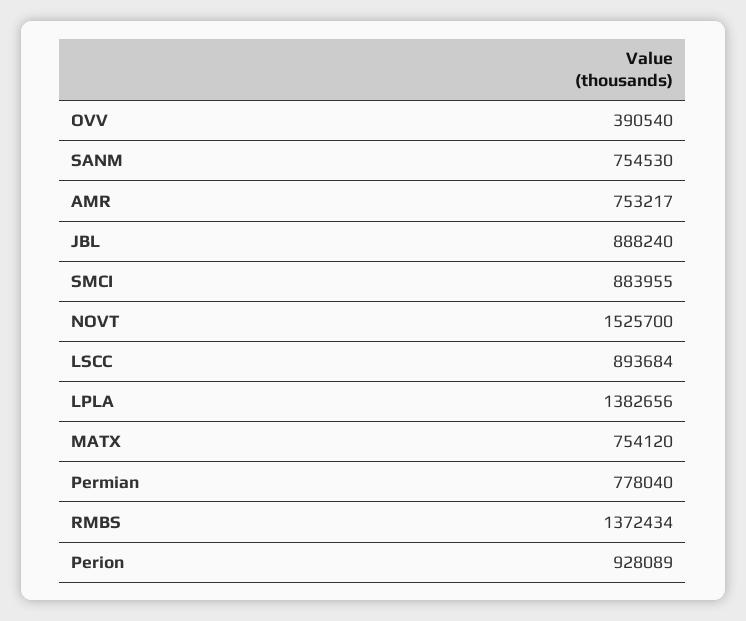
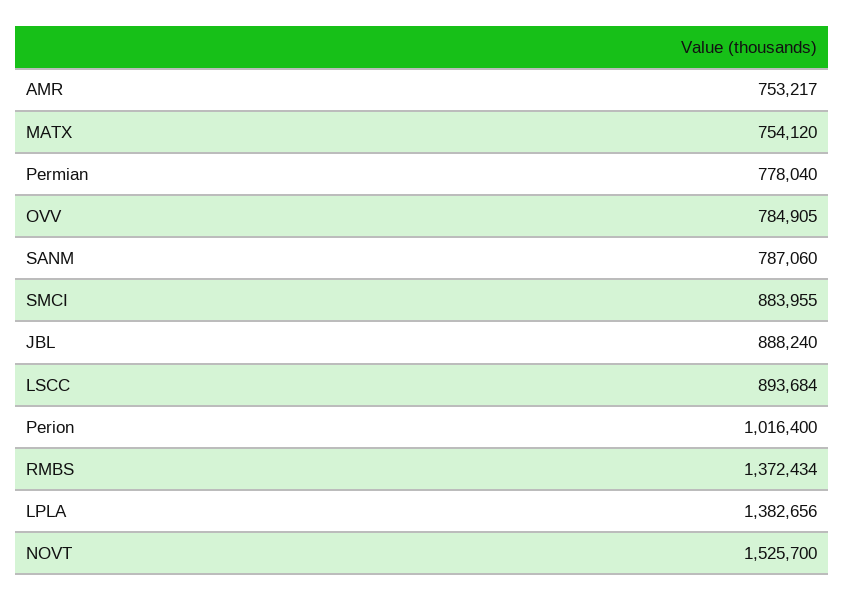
  {
-   "OVV": 390540,
+   "OVV": 784905,
-   "SANM": 754530,
+   "SANM": 787060,
    "AMR": 753217,
    "JBL": 888240,
    "SMCI": 883955,
    "NOVT": 1525700,
    "LSCC": 893684,
    "LPLA": 1382656,
    "MATX": 754120,
    "Permian": 778040,
    "RMBS": 1372434,
-   "Perion": 928089
+   "Perion": 1016400
  }

